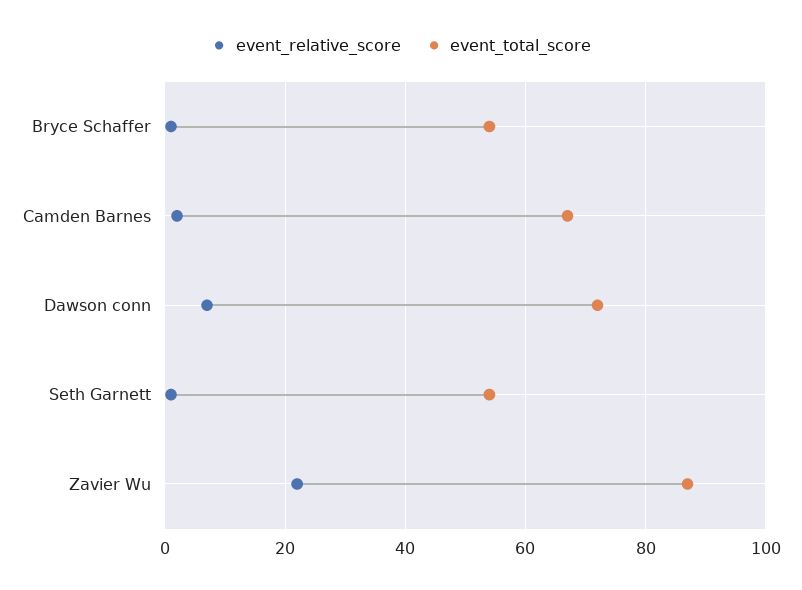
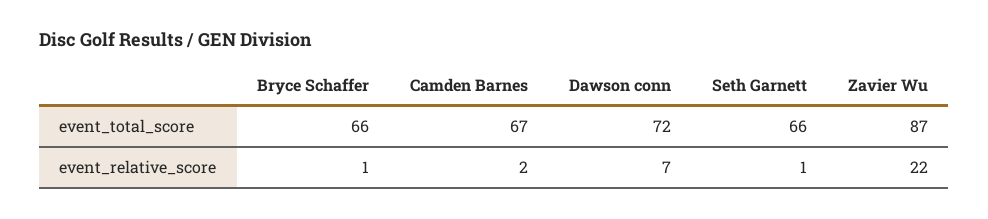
  {
    "event_relative_score": {
      "Bryce Schaffer": 1,
      "Camden Barnes": 2,
      "Dawson conn": 7,
      "Seth Garnett": 1,
      "Zavier Wu": 22
    },
    "event_total_score": {
-     "Bryce Schaffer": 55,
+     "Bryce Schaffer": 66,
      "Camden Barnes": 67,
      "Dawson conn": 72,
-     "Seth Garnett": 55,
+     "Seth Garnett": 66,
      "Zavier Wu": 87
    }
  }

